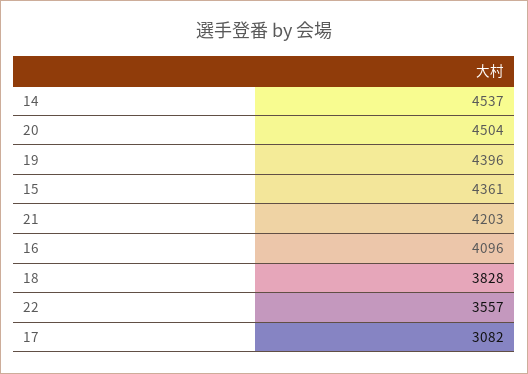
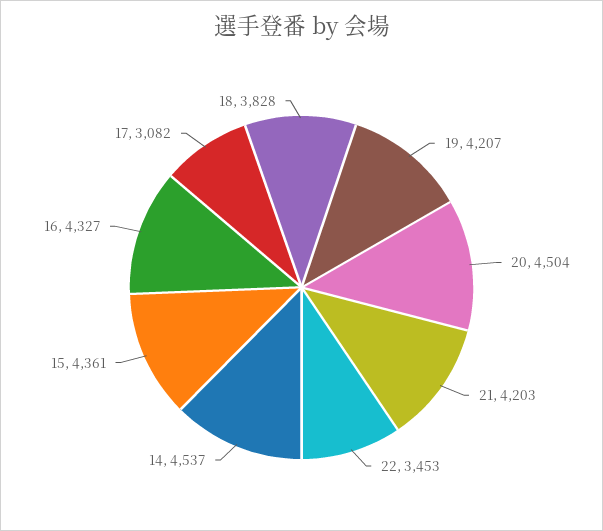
  {
    "14": 4537,
    "20": 4504,
-   "19": 4396,
+   "19": 4207,
    "15": 4361,
    "21": 4203,
-   "16": 4096,
+   "16": 4327,
    "18": 3828,
-   "22": 3557,
+   "22": 3453,
    "17": 3082
  }

